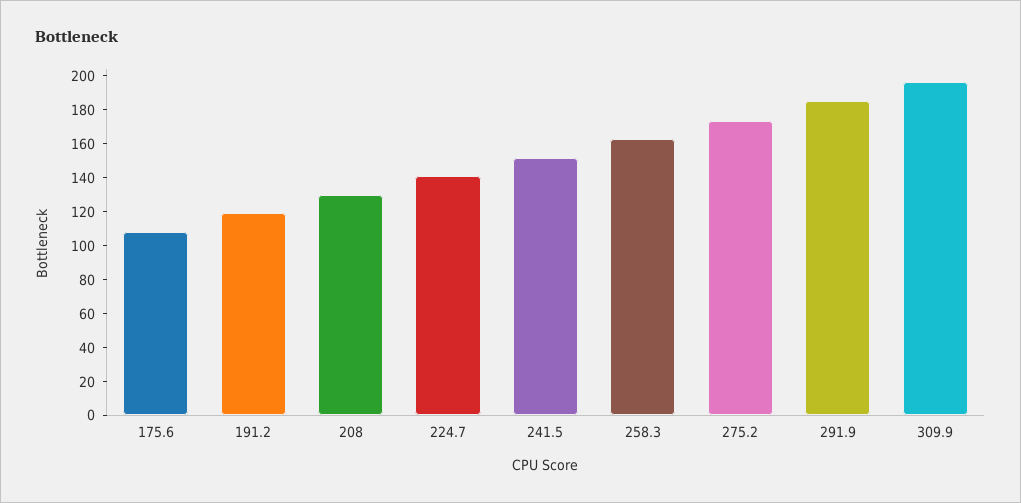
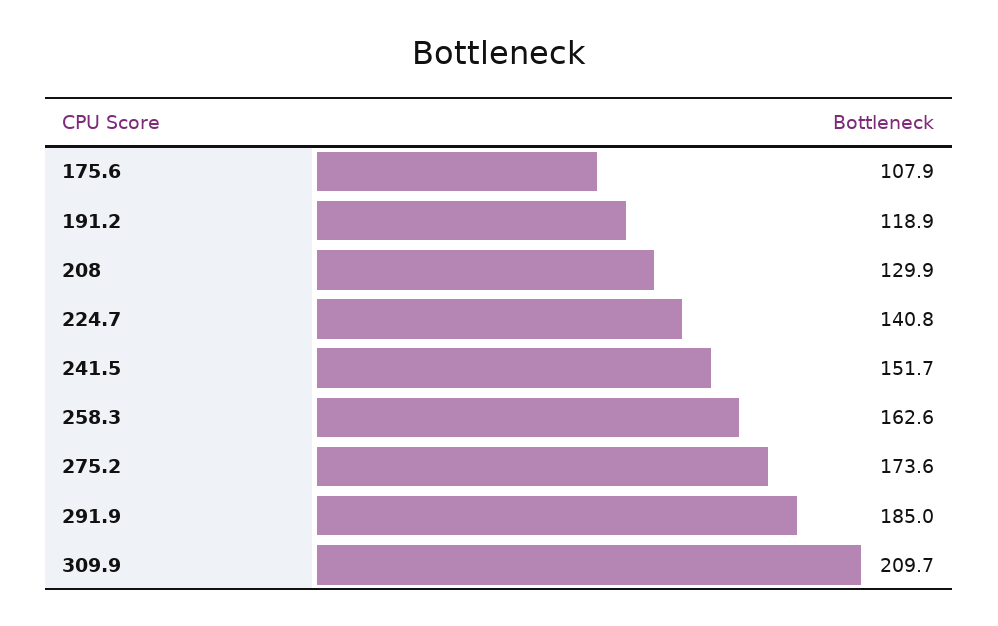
  {
    "175.6": 107.9,
    "191.2": 118.9,
    "208": 129.9,
    "224.7": 140.8,
    "241.5": 151.7,
    "258.3": 162.6,
    "275.2": 173.6,
    "291.9": 185,
-   "309.9": 195
+   "309.9": 209.7
  }

